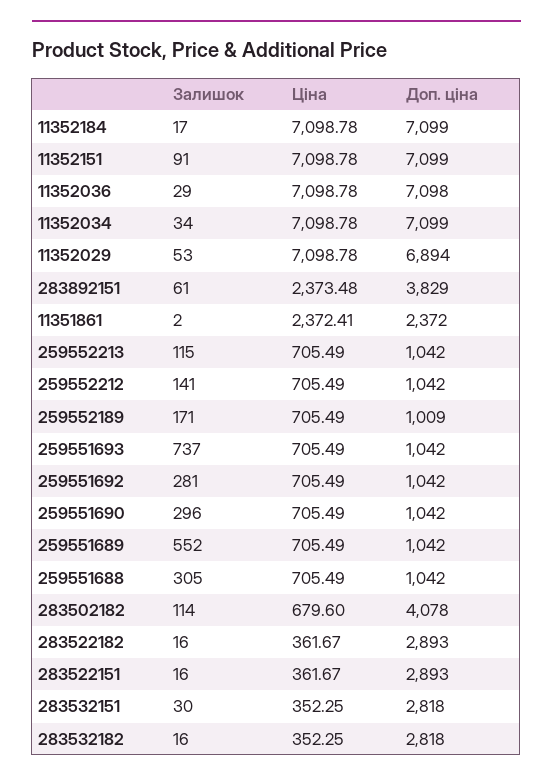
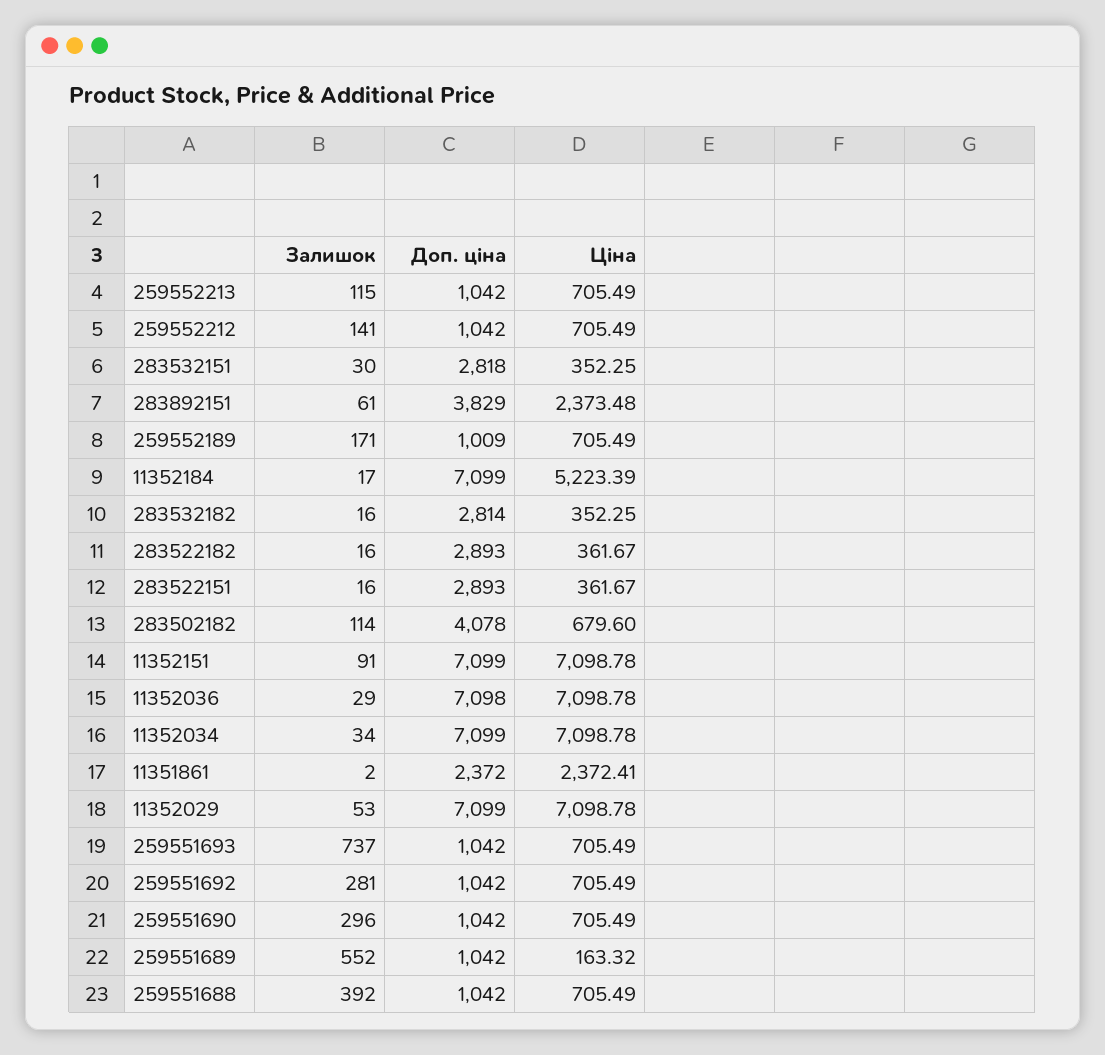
  {
    "Залишок": {
      "11352184": 17,
      "11352151": 91,
      "11352036": 29,
      "11352034": 34,
      "11352029": 53,
      "283892151": 61,
      "11351861": 2,
      "259552213": 115,
      "259552212": 141,
      "259552189": 171,
      "259551693": 737,
      "259551692": 281,
      "259551690": 296,
      "259551689": 552,
-     "259551688": 305,
+     "259551688": 392,
      "283502182": 114,
      "283522182": 16,
      "283522151": 16,
      "283532151": 30,
      "283532182": 16
    },
    "Ціна": {
-     "11352184": 7098.78,
+     "11352184": 5223.39,
      "11352151": 7098.78,
      "11352036": 7098.78,
      "11352034": 7098.78,
      "11352029": 7098.78,
      "283892151": 2373.48,
      "11351861": 2372.41,
      "259552213": 705.49,
      "259552212": 705.49,
      "259552189": 705.49,
      "259551693": 705.49,
      "259551692": 705.49,
      "259551690": 705.49,
-     "259551689": 705.49,
+     "259551689": 163.32,
      "259551688": 705.49,
      "283502182": 679.6,
      "283522182": 361.67,
      "283522151": 361.67,
      "283532151": 352.25,
      "283532182": 352.25
    },
    "Доп. ціна": {
      "11352184": 7099,
      "11352151": 7099,
      "11352036": 7098,
      "11352034": 7099,
-     "11352029": 6894,
+     "11352029": 7099,
      "283892151": 3829,
      "11351861": 2372,
      "259552213": 1042,
      "259552212": 1042,
      "259552189": 1009,
      "259551693": 1042,
      "259551692": 1042,
      "259551690": 1042,
      "259551689": 1042,
      "259551688": 1042,
      "283502182": 4078,
      "283522182": 2893,
      "283522151": 2893,
      "283532151": 2818,
-     "283532182": 2818
+     "283532182": 2814
    }
  }

